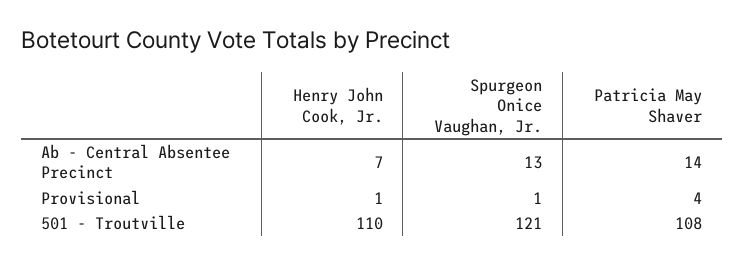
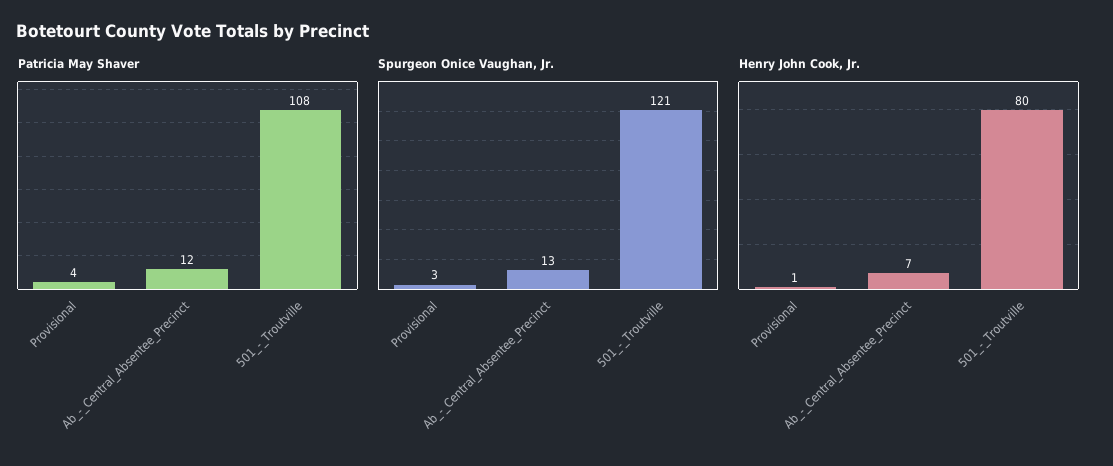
  {
    "Henry John Cook, Jr.": {
      "Ab - Central Absentee Precinct": 7,
      "Provisional": 1,
-     "501 - Troutville": 110
+     "501 - Troutville": 80
    },
    "Spurgeon Onice Vaughan, Jr.": {
      "Ab - Central Absentee Precinct": 13,
-     "Provisional": 1,
+     "Provisional": 3,
      "501 - Troutville": 121
    },
    "Patricia May Shaver": {
-     "Ab - Central Absentee Precinct": 14,
+     "Ab - Central Absentee Precinct": 12,
      "Provisional": 4,
      "501 - Troutville": 108
    }
  }

